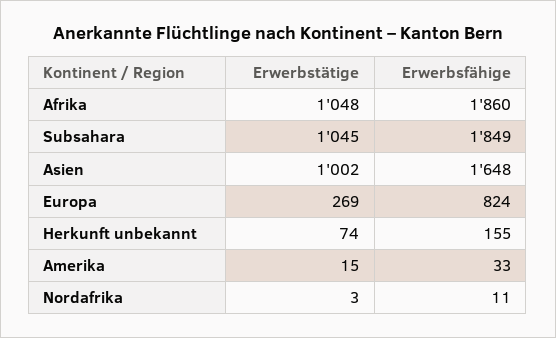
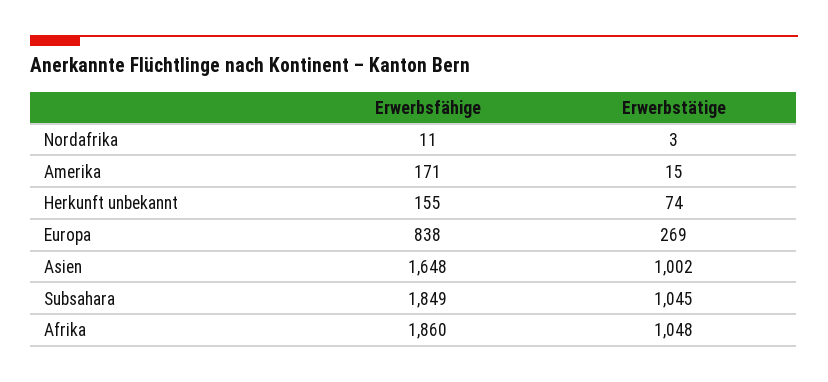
  {
    "Erwerbstätige": {
      "Afrika": 1048,
      "Subsahara": 1045,
      "Asien": 1002,
      "Europa": 269,
      "Herkunft unbekannt": 74,
      "Amerika": 15,
      "Nordafrika": 3
    },
    "Erwerbsfähige": {
      "Afrika": 1860,
      "Subsahara": 1849,
      "Asien": 1648,
-     "Europa": 824,
+     "Europa": 838,
      "Herkunft unbekannt": 155,
-     "Amerika": 33,
+     "Amerika": 171,
      "Nordafrika": 11
    }
  }

